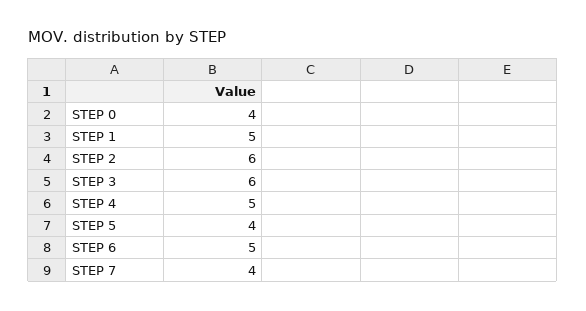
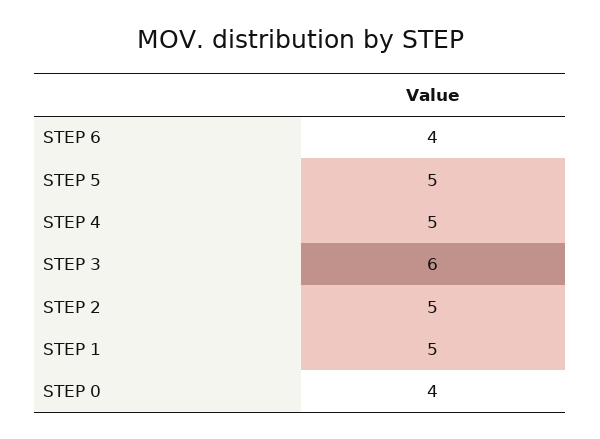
  {
    "STEP 0": 4,
    "STEP 1": 5,
-   "STEP 2": 6,
+   "STEP 2": 5,
    "STEP 3": 6,
    "STEP 4": 5,
-   "STEP 5": 4,
+   "STEP 5": 5,
-   "STEP 6": 5,
+   "STEP 6": 4
-   "STEP 7": 4
  }

